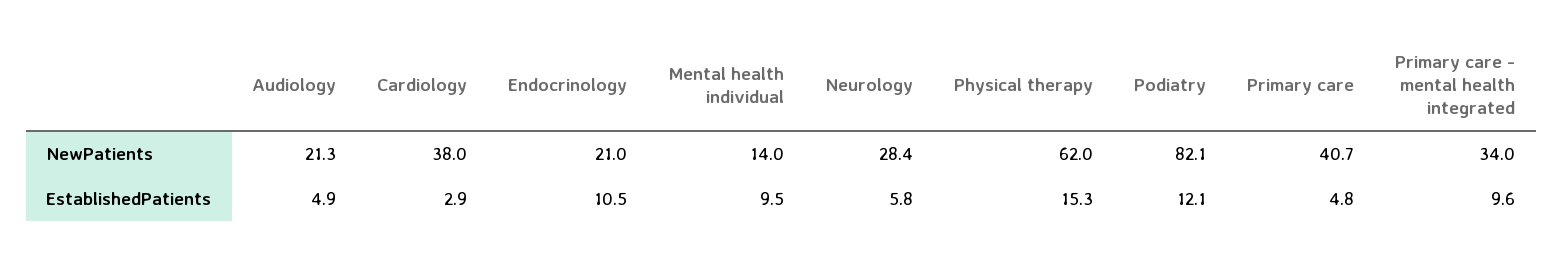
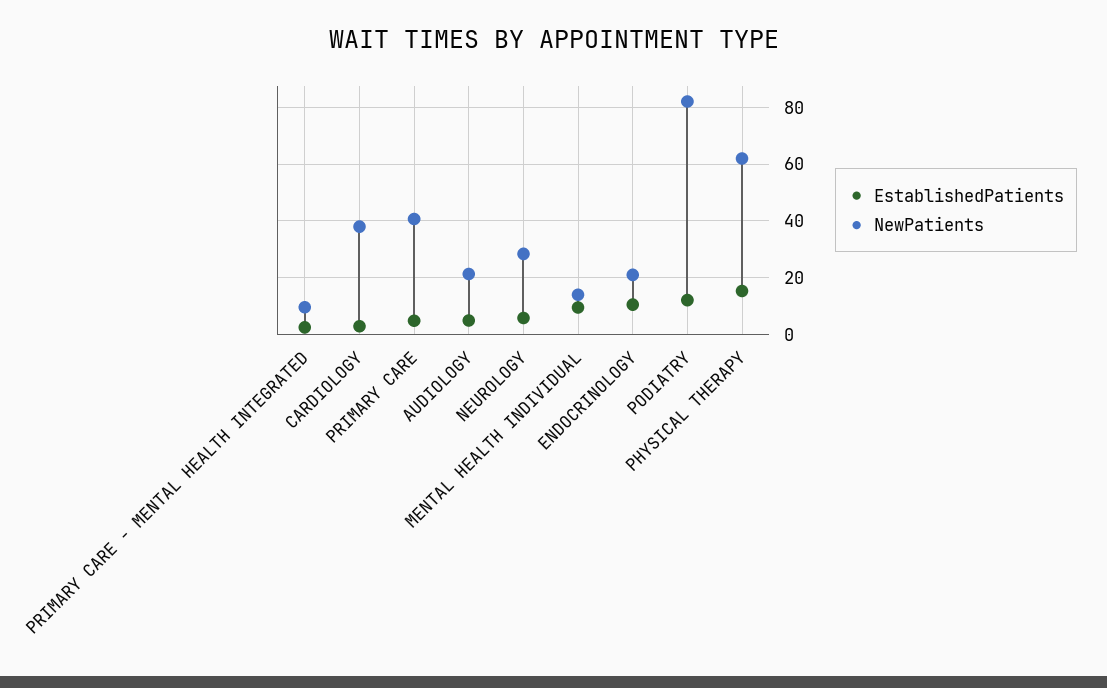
  {
    "NewPatients": {
      "Audiology": 21.3,
      "Cardiology": 38,
      "Endocrinology": 21,
      "Mental health individual": 14,
      "Neurology": 28.4,
      "Physical therapy": 62,
      "Podiatry": 82.1,
      "Primary care": 40.7,
-     "Primary care - mental health integrated": 34
+     "Primary care - mental health integrated": 10
    },
    "EstablishedPatients": {
      "Audiology": 4.9,
      "Cardiology": 2.9,
      "Endocrinology": 10.5,
      "Mental health individual": 9.5,
      "Neurology": 5.8,
      "Physical therapy": 15.3,
      "Podiatry": 12.1,
      "Primary care": 4.8,
-     "Primary care - mental health integrated": 9.6
+     "Primary care - mental health integrated": 2.5
    }
  }

